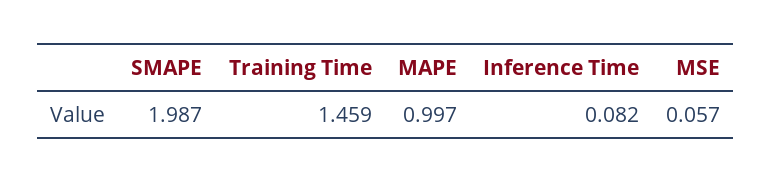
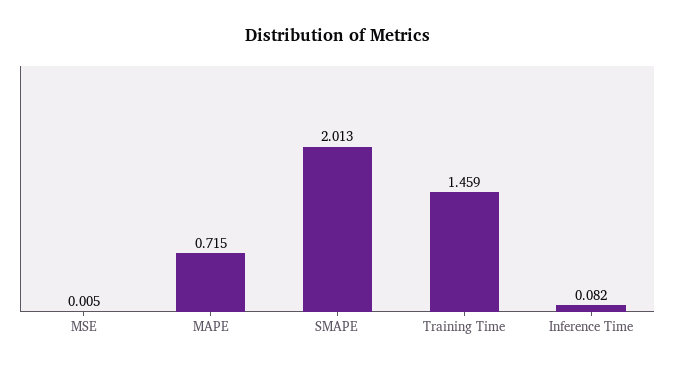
  {
-   "SMAPE": 1.987,
+   "SMAPE": 2.013,
    "Training Time": 1.459,
-   "MAPE": 0.997,
+   "MAPE": 0.715,
    "Inference Time": 0.082,
-   "MSE": 0.057
+   "MSE": 0.005
  }

